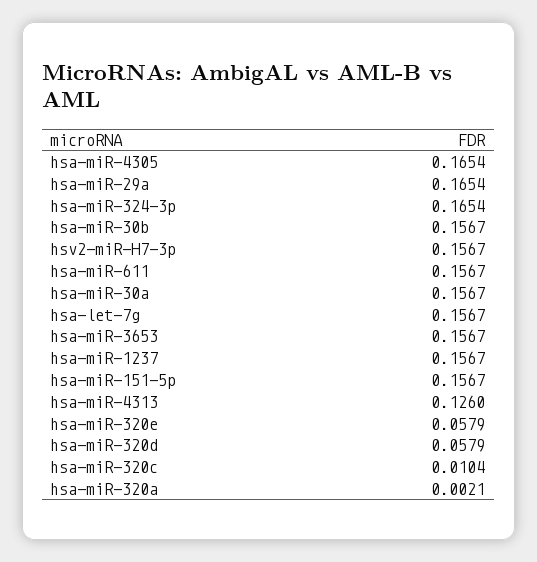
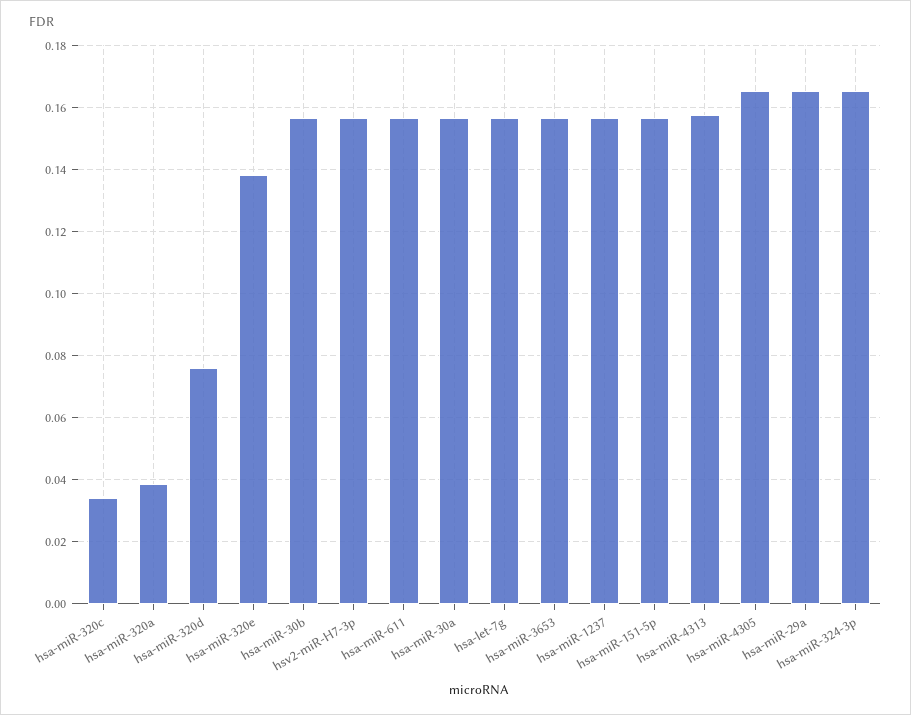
  {
    "hsa-miR-4305": 0.1654,
    "hsa-miR-29a": 0.1654,
    "hsa-miR-324-3p": 0.1654,
    "hsa-miR-30b": 0.1567,
    "hsv2-miR-H7-3p": 0.1567,
    "hsa-miR-611": 0.1567,
    "hsa-miR-30a": 0.1567,
    "hsa-let-7g": 0.1567,
    "hsa-miR-3653": 0.1567,
    "hsa-miR-1237": 0.1567,
    "hsa-miR-151-5p": 0.1567,
-   "hsa-miR-4313": 0.126,
+   "hsa-miR-4313": 0.158,
-   "hsa-miR-320e": 0.0579,
+   "hsa-miR-320e": 0.138,
-   "hsa-miR-320d": 0.0579,
+   "hsa-miR-320d": 0.076,
-   "hsa-miR-320c": 0.0104,
+   "hsa-miR-320c": 0.034,
-   "hsa-miR-320a": 0.0021
+   "hsa-miR-320a": 0.038
  }

